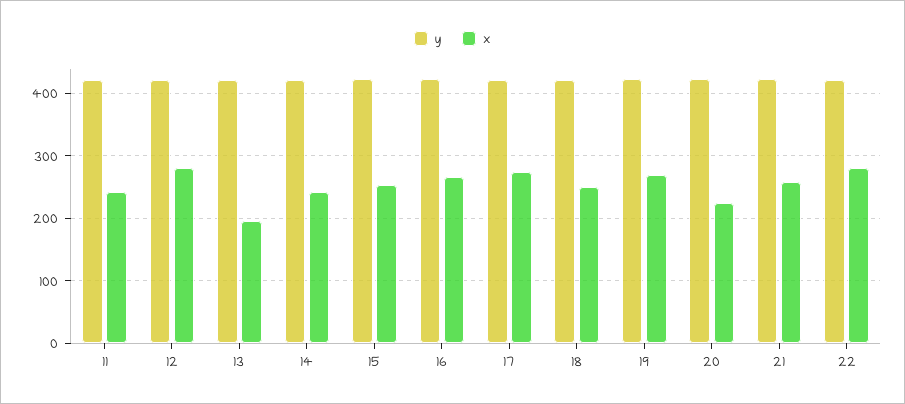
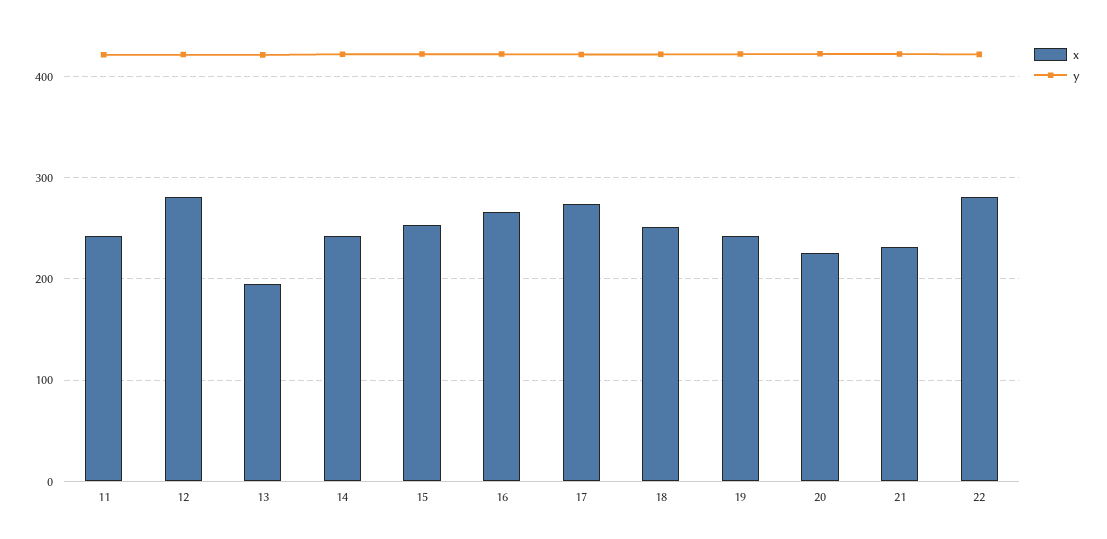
  {
    "y": {
      "11": 420,
      "12": 420,
      "13": 420,
      "14": 420,
      "15": 420,
      "16": 420,
      "17": 420,
      "18": 420,
      "19": 420,
      "20": 420,
      "21": 420,
      "22": 420
    },
    "x": {
      "11": 240,
      "12": 280,
      "13": 200,
      "14": 240,
      "15": 250,
      "16": 270,
      "17": 270,
      "18": 250,
-     "19": 270,
+     "19": 240,
      "20": 230,
-     "21": 260,
+     "21": 230,
      "22": 280
    }
  }

